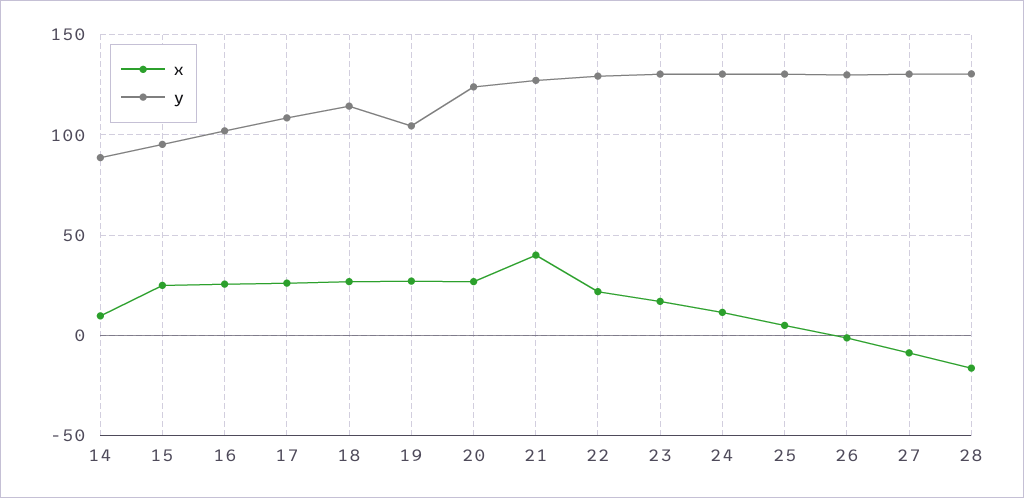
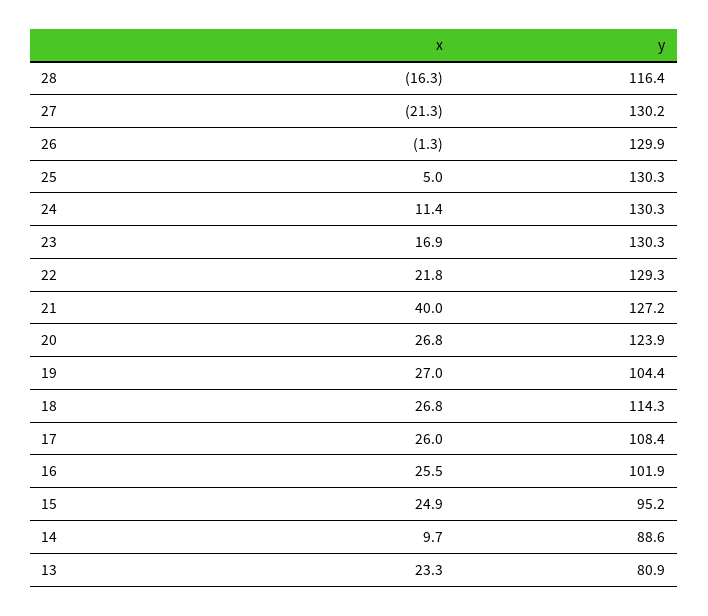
  {
    "x": {
      "14": 9.7,
      "15": 24.9,
      "16": 25.5,
      "17": 26,
      "18": 26.8,
      "19": 27,
      "20": 26.8,
      "21": 40,
      "22": 21.8,
      "23": 16.9,
      "24": 11.4,
      "25": 5,
      "26": -1.3,
-     "27": -10,
+     "27": -21.3,
-     "28": -16.3
+     "28": -16.3,
+     "13": 23.3
    },
    "y": {
      "14": 88.6,
      "15": 95.2,
      "16": 101.9,
      "17": 108.4,
      "18": 114.3,
      "19": 104.4,
      "20": 123.9,
      "21": 127.2,
      "22": 129.3,
      "23": 130.3,
      "24": 130.3,
      "25": 130.3,
      "26": 129.9,
      "27": 130.2,
-     "28": 130
+     "28": 116.4,
+     "13": 80.9
    }
  }

